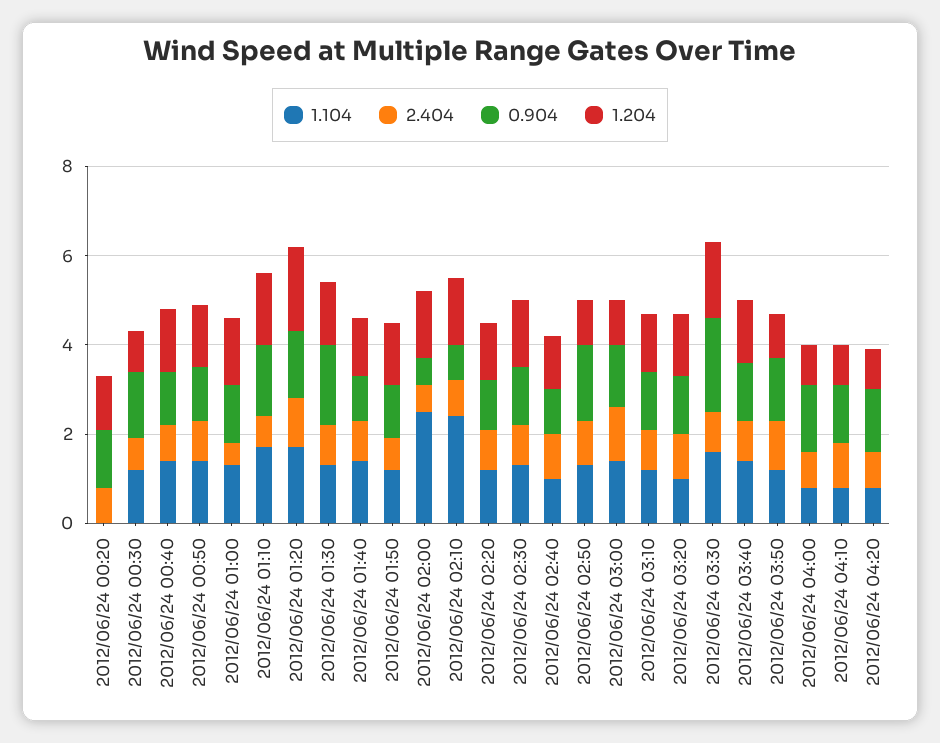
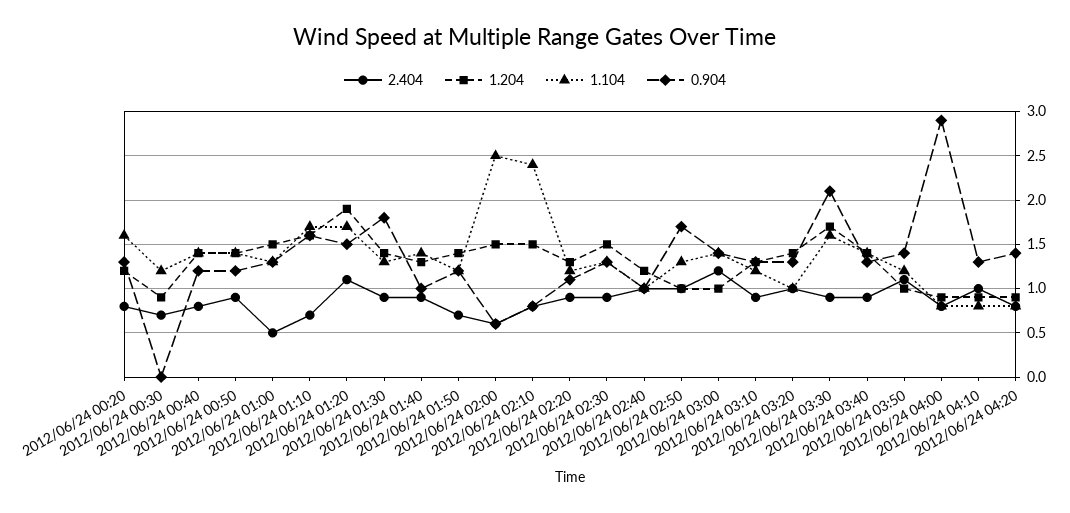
  {
    "1.104": {
-     "2012/06/24 00:20": 0,
+     "2012/06/24 00:20": 1.6,
      "2012/06/24 00:30": 1.2,
      "2012/06/24 00:40": 1.4,
      "2012/06/24 00:50": 1.4,
      "2012/06/24 01:00": 1.3,
      "2012/06/24 01:10": 1.7,
      "2012/06/24 01:20": 1.7,
      "2012/06/24 01:30": 1.3,
      "2012/06/24 01:40": 1.4,
      "2012/06/24 01:50": 1.2,
      "2012/06/24 02:00": 2.5,
      "2012/06/24 02:10": 2.4,
      "2012/06/24 02:20": 1.2,
      "2012/06/24 02:30": 1.3,
      "2012/06/24 02:40": 1,
      "2012/06/24 02:50": 1.3,
      "2012/06/24 03:00": 1.4,
      "2012/06/24 03:10": 1.2,
      "2012/06/24 03:20": 1,
      "2012/06/24 03:30": 1.6,
      "2012/06/24 03:40": 1.4,
      "2012/06/24 03:50": 1.2,
      "2012/06/24 04:00": 0.8,
      "2012/06/24 04:10": 0.8,
      "2012/06/24 04:20": 0.8
    },
    "2.404": {
      "2012/06/24 00:20": 0.8,
      "2012/06/24 00:30": 0.7,
      "2012/06/24 00:40": 0.8,
      "2012/06/24 00:50": 0.9,
      "2012/06/24 01:00": 0.5,
      "2012/06/24 01:10": 0.7,
      "2012/06/24 01:20": 1.1,
      "2012/06/24 01:30": 0.9,
      "2012/06/24 01:40": 0.9,
      "2012/06/24 01:50": 0.7,
      "2012/06/24 02:00": 0.6,
      "2012/06/24 02:10": 0.8,
      "2012/06/24 02:20": 0.9,
      "2012/06/24 02:30": 0.9,
      "2012/06/24 02:40": 1,
      "2012/06/24 02:50": 1,
      "2012/06/24 03:00": 1.2,
      "2012/06/24 03:10": 0.9,
      "2012/06/24 03:20": 1,
      "2012/06/24 03:30": 0.9,
      "2012/06/24 03:40": 0.9,
      "2012/06/24 03:50": 1.1,
      "2012/06/24 04:00": 0.8,
      "2012/06/24 04:10": 1,
      "2012/06/24 04:20": 0.8
    },
    "0.904": {
      "2012/06/24 00:20": 1.3,
-     "2012/06/24 00:30": 1.5,
+     "2012/06/24 00:30": 0,
      "2012/06/24 00:40": 1.2,
      "2012/06/24 00:50": 1.2,
      "2012/06/24 01:00": 1.3,
      "2012/06/24 01:10": 1.6,
      "2012/06/24 01:20": 1.5,
      "2012/06/24 01:30": 1.8,
      "2012/06/24 01:40": 1,
      "2012/06/24 01:50": 1.2,
      "2012/06/24 02:00": 0.6,
      "2012/06/24 02:10": 0.8,
      "2012/06/24 02:20": 1.1,
      "2012/06/24 02:30": 1.3,
      "2012/06/24 02:40": 1,
      "2012/06/24 02:50": 1.7,
      "2012/06/24 03:00": 1.4,
      "2012/06/24 03:10": 1.3,
      "2012/06/24 03:20": 1.3,
      "2012/06/24 03:30": 2.1,
      "2012/06/24 03:40": 1.3,
      "2012/06/24 03:50": 1.4,
-     "2012/06/24 04:00": 1.5,
+     "2012/06/24 04:00": 2.9,
      "2012/06/24 04:10": 1.3,
      "2012/06/24 04:20": 1.4
    },
    "1.204": {
      "2012/06/24 00:20": 1.2,
      "2012/06/24 00:30": 0.9,
      "2012/06/24 00:40": 1.4,
      "2012/06/24 00:50": 1.4,
      "2012/06/24 01:00": 1.5,
      "2012/06/24 01:10": 1.6,
      "2012/06/24 01:20": 1.9,
      "2012/06/24 01:30": 1.4,
      "2012/06/24 01:40": 1.3,
      "2012/06/24 01:50": 1.4,
      "2012/06/24 02:00": 1.5,
      "2012/06/24 02:10": 1.5,
      "2012/06/24 02:20": 1.3,
      "2012/06/24 02:30": 1.5,
      "2012/06/24 02:40": 1.2,
      "2012/06/24 02:50": 1,
      "2012/06/24 03:00": 1,
      "2012/06/24 03:10": 1.3,
      "2012/06/24 03:20": 1.4,
      "2012/06/24 03:30": 1.7,
      "2012/06/24 03:40": 1.4,
      "2012/06/24 03:50": 1,
      "2012/06/24 04:00": 0.9,
      "2012/06/24 04:10": 0.9,
      "2012/06/24 04:20": 0.9
    }
  }

